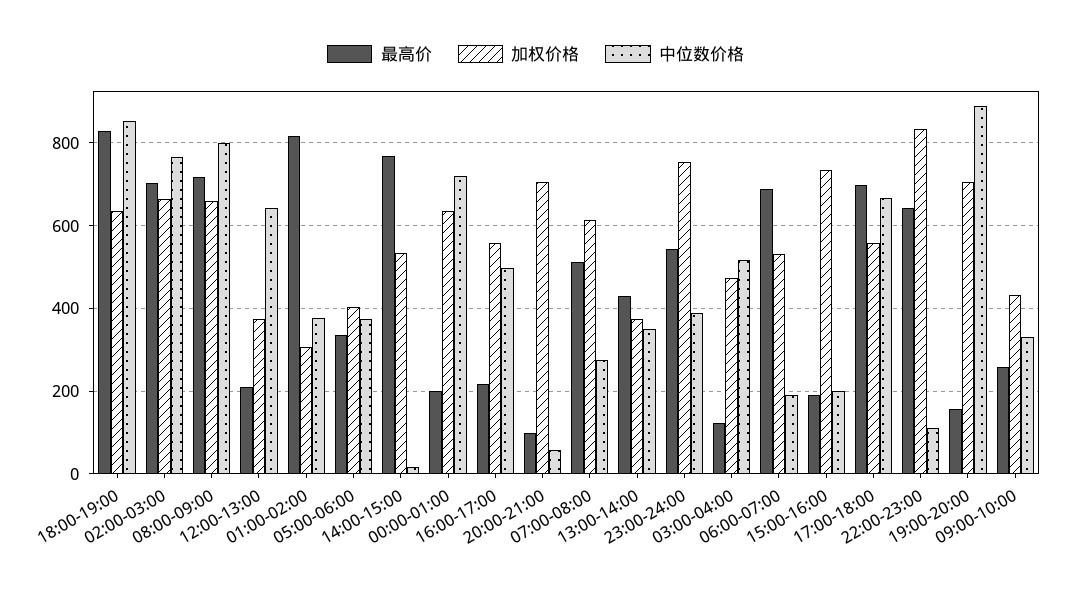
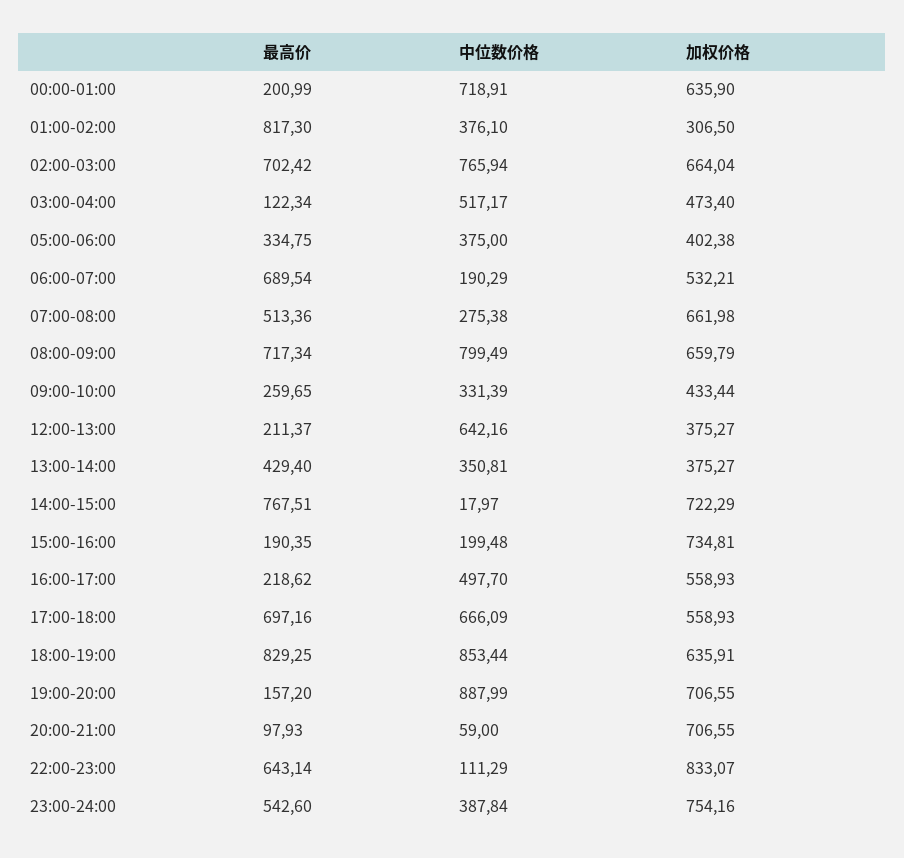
  {
    "最高价": {
      "18:00-19:00": 829.25,
      "02:00-03:00": 702.42,
      "08:00-09:00": 717.34,
      "12:00-13:00": 211.37,
      "01:00-02:00": 817.3,
      "05:00-06:00": 334.75,
      "14:00-15:00": 767.51,
      "00:00-01:00": 200.99,
      "16:00-17:00": 218.62,
      "20:00-21:00": 97.93,
      "07:00-08:00": 513.36,
      "13:00-14:00": 429.4,
      "23:00-24:00": 542.6,
      "03:00-04:00": 122.34,
      "06:00-07:00": 689.54,
      "15:00-16:00": 190.35,
      "17:00-18:00": 697.16,
      "22:00-23:00": 643.14,
      "19:00-20:00": 157.2,
      "09:00-10:00": 259.65
    },
    "加权价格": {
      "18:00-19:00": 635.91,
      "02:00-03:00": 664.04,
      "08:00-09:00": 659.79,
      "12:00-13:00": 375.27,
      "01:00-02:00": 306.5,
      "05:00-06:00": 402.38,
-     "14:00-15:00": 540,
+     "14:00-15:00": 722.29,
      "00:00-01:00": 635.9,
      "16:00-17:00": 558.93,
      "20:00-21:00": 706.55,
-     "07:00-08:00": 620,
+     "07:00-08:00": 661.98,
      "13:00-14:00": 375.27,
      "23:00-24:00": 754.16,
      "03:00-04:00": 473.4,
      "06:00-07:00": 532.21,
      "15:00-16:00": 734.81,
      "17:00-18:00": 558.93,
      "22:00-23:00": 833.07,
      "19:00-20:00": 706.55,
      "09:00-10:00": 433.44
    },
    "中位数价格": {
      "18:00-19:00": 853.44,
      "02:00-03:00": 765.94,
      "08:00-09:00": 799.49,
      "12:00-13:00": 642.16,
      "01:00-02:00": 376.1,
      "05:00-06:00": 375,
      "14:00-15:00": 17.97,
      "00:00-01:00": 718.91,
      "16:00-17:00": 497.7,
      "20:00-21:00": 59,
      "07:00-08:00": 275.38,
      "13:00-14:00": 350.81,
      "23:00-24:00": 387.84,
      "03:00-04:00": 517.17,
      "06:00-07:00": 190.29,
      "15:00-16:00": 199.48,
      "17:00-18:00": 666.09,
      "22:00-23:00": 111.29,
      "19:00-20:00": 887.99,
      "09:00-10:00": 331.39
    }
  }

